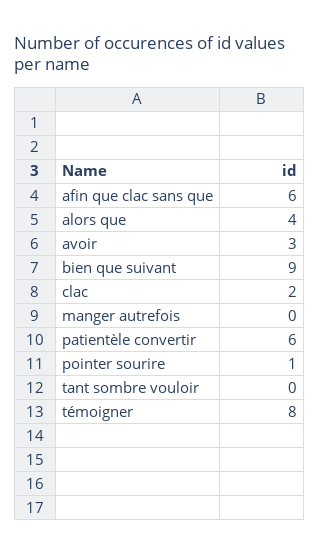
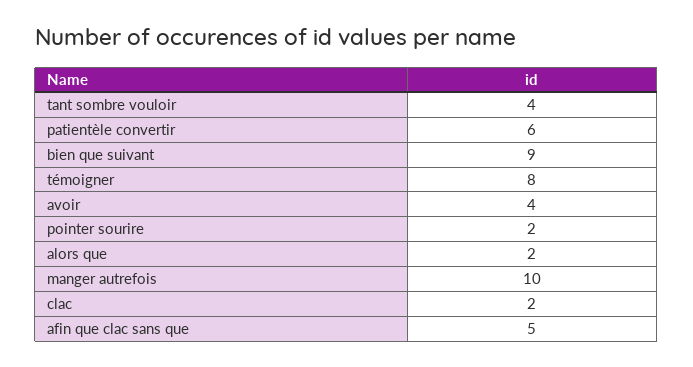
  {
-   "afin que clac sans que": 6,
+   "afin que clac sans que": 5,
-   "alors que": 4,
+   "alors que": 2,
-   "avoir": 3,
+   "avoir": 4,
    "bien que suivant": 9,
    "clac": 2,
-   "manger autrefois": 0,
+   "manger autrefois": 10,
    "patientèle convertir": 6,
-   "pointer sourire": 1,
+   "pointer sourire": 2,
-   "tant sombre vouloir": 0,
+   "tant sombre vouloir": 4,
    "témoigner": 8
  }

